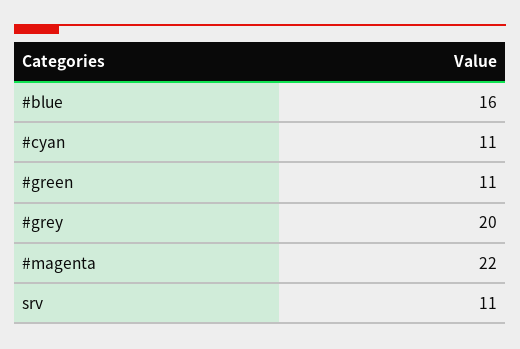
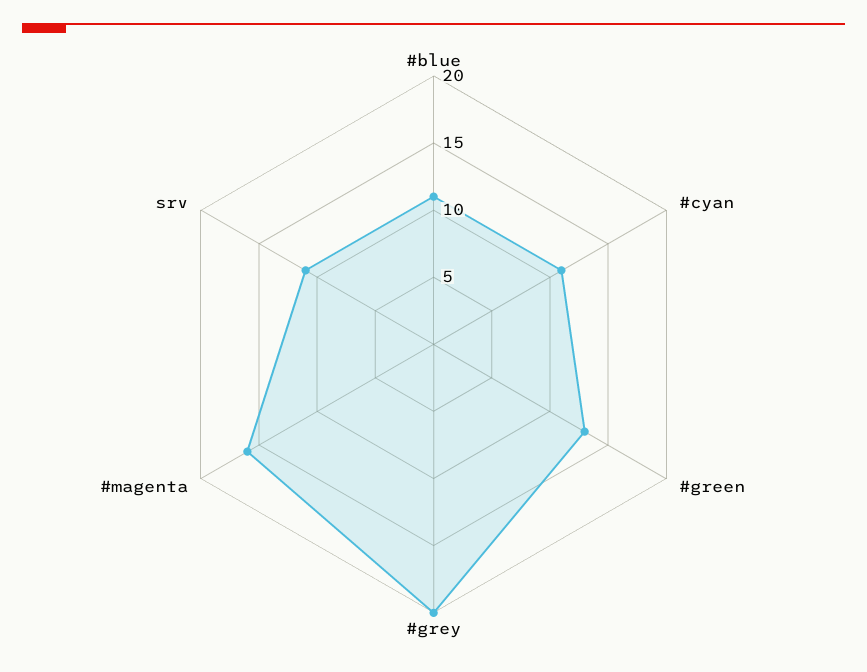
  {
-   "#blue": 16,
+   "#blue": 11,
    "#cyan": 11,
-   "#green": 11,
+   "#green": 13,
    "#grey": 20,
-   "#magenta": 22,
+   "#magenta": 16,
    "srv": 11
  }

